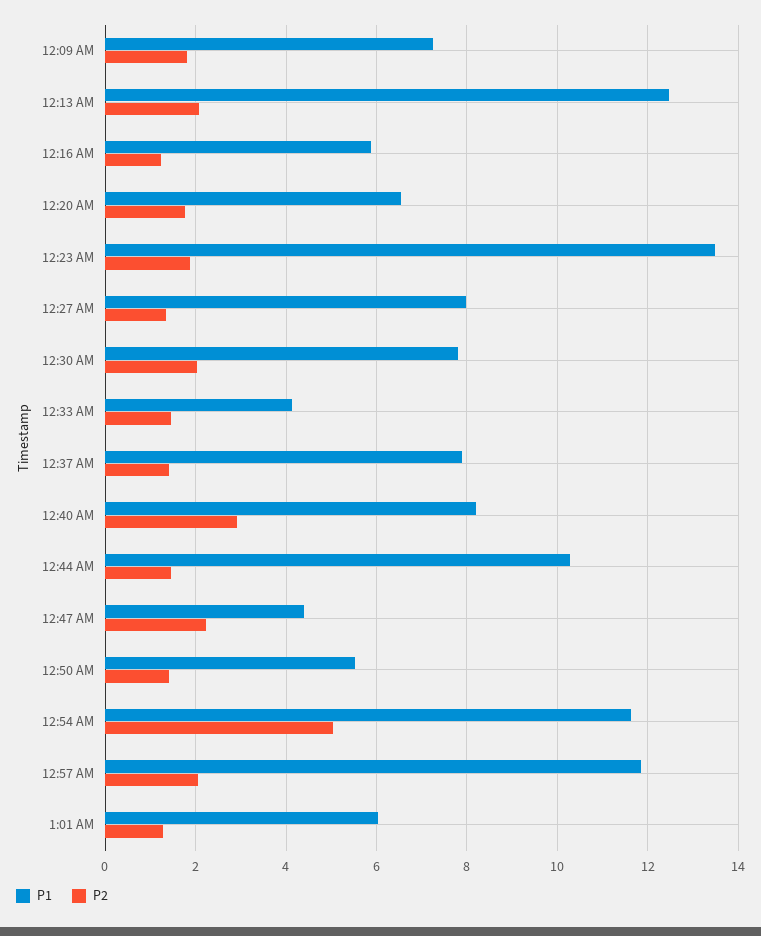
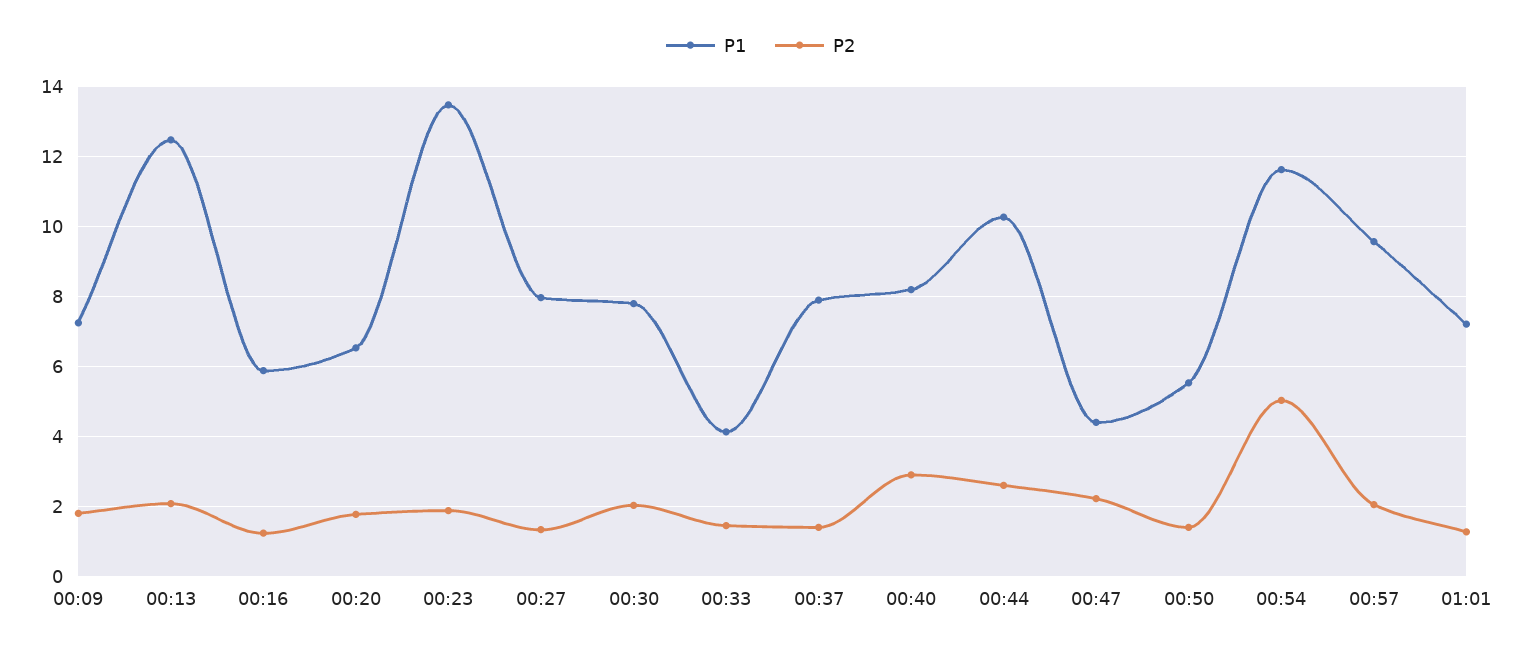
  {
    "P1": {
      "12:09 AM": 7.2,
      "12:13 AM": 12.4,
      "12:16 AM": 5.8,
      "12:20 AM": 6.6,
      "12:23 AM": 13.4,
      "12:27 AM": 8,
      "12:30 AM": 7.8,
      "12:33 AM": 4.2,
      "12:37 AM": 8,
      "12:40 AM": 8.2,
      "12:44 AM": 10.2,
      "12:47 AM": 4.4,
      "12:50 AM": 5.6,
      "12:54 AM": 11.6,
-     "12:57 AM": 11.8,
+     "12:57 AM": 9.6,
-     "1:01 AM": 6
+     "1:01 AM": 7.2
    },
    "P2": {
      "12:09 AM": 1.8,
      "12:13 AM": 2,
      "12:16 AM": 1.2,
      "12:20 AM": 1.8,
      "12:23 AM": 1.8,
      "12:27 AM": 1.4,
      "12:30 AM": 2,
      "12:33 AM": 1.4,
      "12:37 AM": 1.4,
      "12:40 AM": 3,
-     "12:44 AM": 1.4,
+     "12:44 AM": 2.6,
      "12:47 AM": 2.2,
      "12:50 AM": 1.4,
      "12:54 AM": 5,
      "12:57 AM": 2,
      "1:01 AM": 1.2
    }
  }

